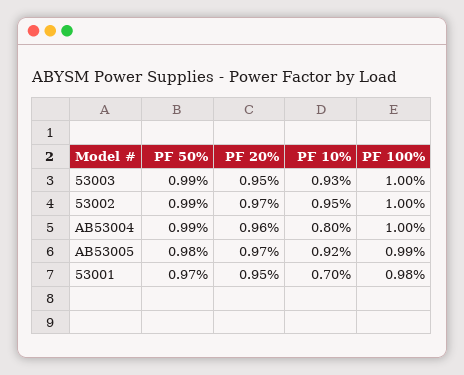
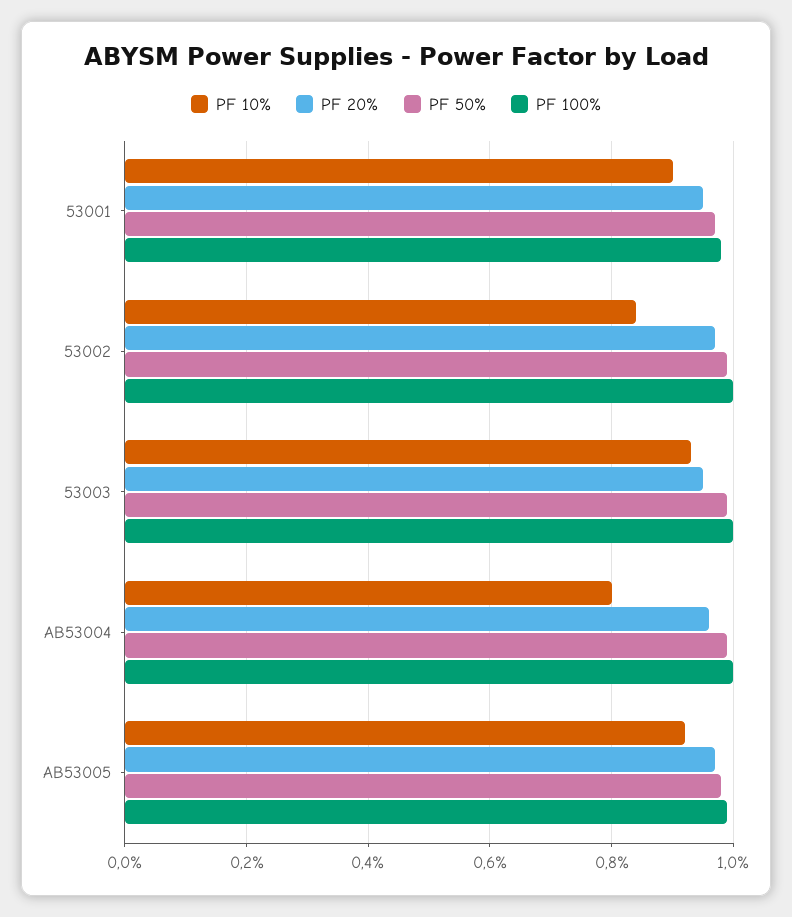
  {
    "PF 50%": {
      "53003": 0.99,
      "53002": 0.99,
      "AB53004": 0.99,
      "AB53005": 0.98,
      "53001": 0.97
    },
    "PF 20%": {
      "53003": 0.95,
      "53002": 0.97,
      "AB53004": 0.96,
      "AB53005": 0.97,
      "53001": 0.95
    },
    "PF 10%": {
      "53003": 0.93,
-     "53002": 0.95,
+     "53002": 0.85,
      "AB53004": 0.8,
      "AB53005": 0.92,
-     "53001": 0.7
+     "53001": 0.9
    },
    "PF 100%": {
      "53003": 1,
      "53002": 1,
      "AB53004": 1,
      "AB53005": 0.99,
      "53001": 0.98
    }
  }

